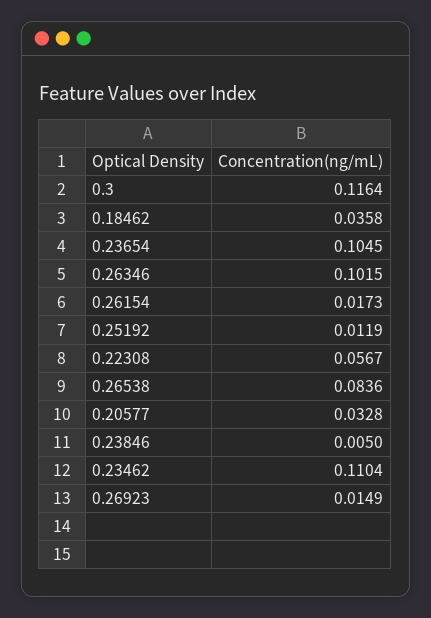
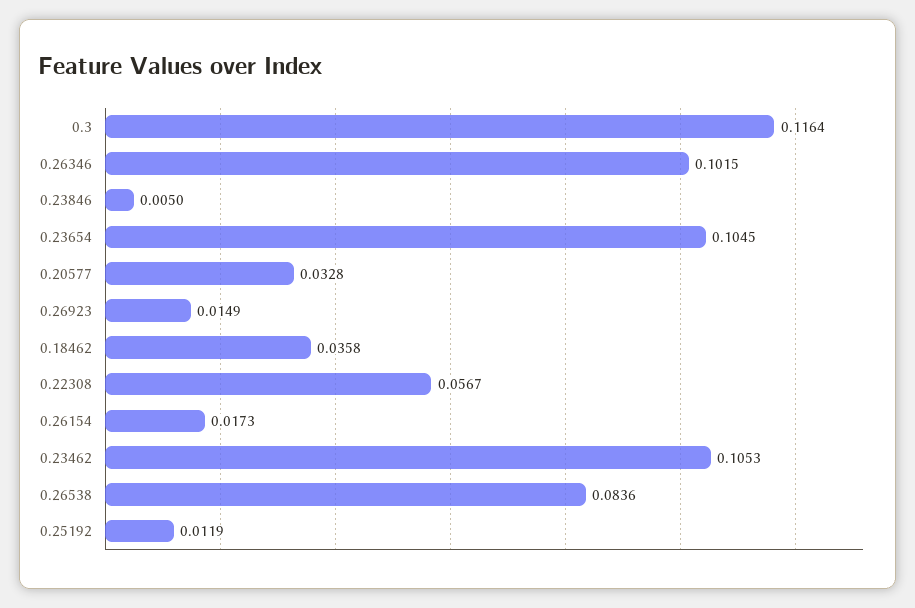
  {
    "0.3": 0.1164,
    "0.18462": 0.0358,
    "0.23654": 0.1045,
    "0.26346": 0.1015,
    "0.26154": 0.0173,
    "0.25192": 0.0119,
    "0.22308": 0.0567,
    "0.26538": 0.0836,
    "0.20577": 0.0328,
    "0.23846": 0.005,
-   "0.23462": 0.1104,
+   "0.23462": 0.1053,
    "0.26923": 0.0149
  }

